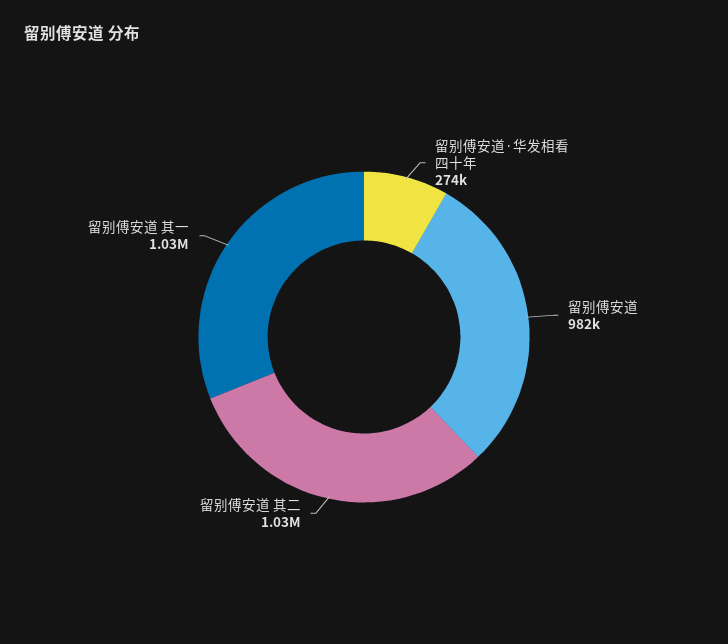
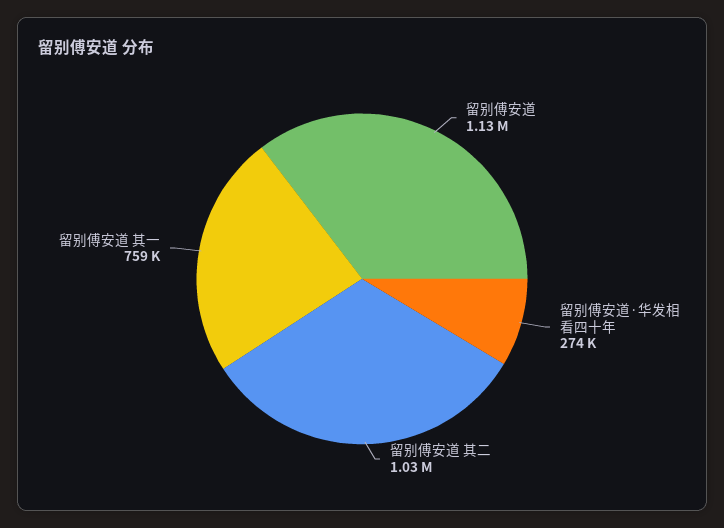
  {
    "留别傅安道·华发相看四十年": 274000,
-   "留别傅安道": 982000,
+   "留别傅安道": 1130000,
    "留别傅安道 其二": 1030000,
-   "留别傅安道 其一": 1030000
+   "留别傅安道 其一": 759000
  }

